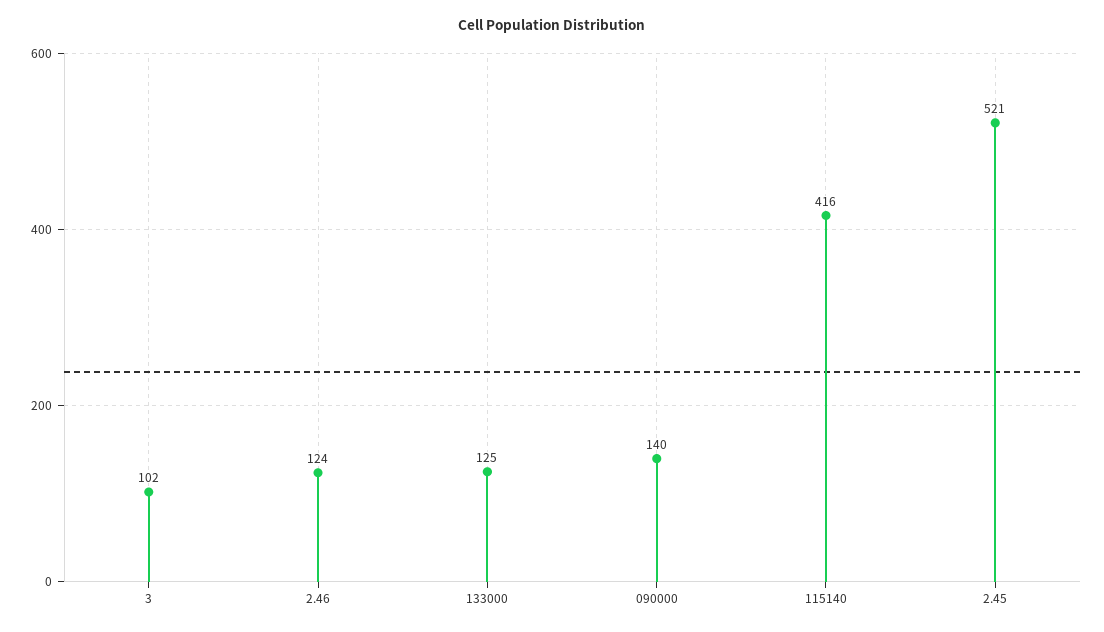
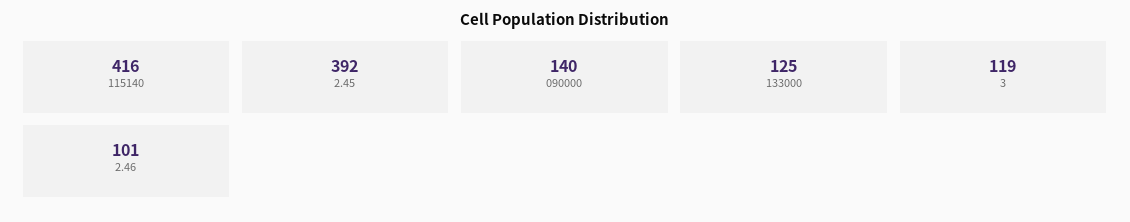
  {
-   "3": 102,
+   "3": 119,
-   "2.46": 124,
+   "2.46": 101,
    "133000": 125,
    "090000": 140,
    "115140": 416,
-   "2.45": 521
+   "2.45": 392
  }

